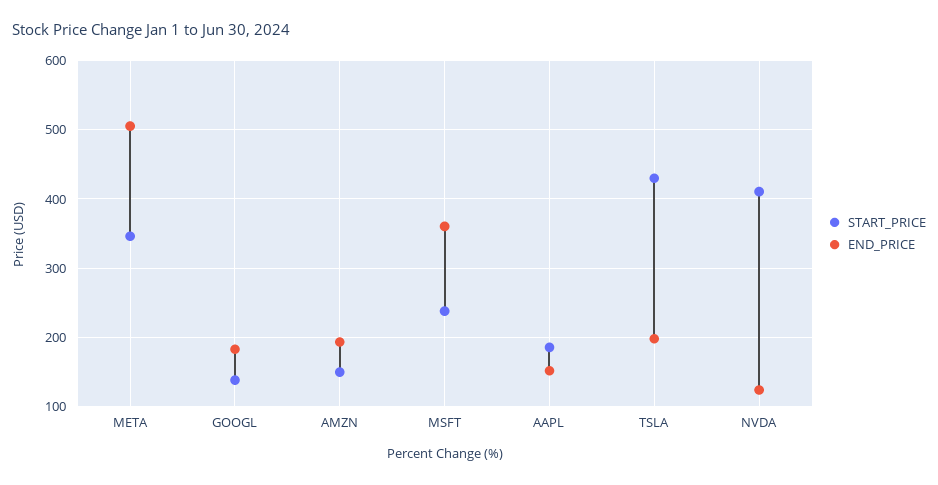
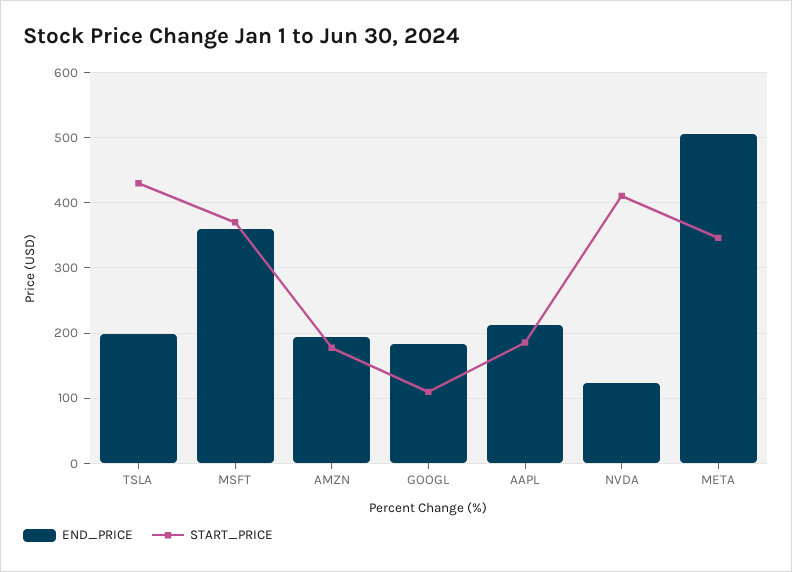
  {
    "START_PRICE": {
      "META": 350,
-     "GOOGL": 140,
+     "GOOGL": 110,
-     "AMZN": 150,
+     "AMZN": 180,
-     "MSFT": 240,
+     "MSFT": 370,
      "AAPL": 190,
      "TSLA": 430,
      "NVDA": 410
    },
    "END_PRICE": {
      "META": 510,
      "GOOGL": 180,
      "AMZN": 190,
      "MSFT": 360,
-     "AAPL": 150,
+     "AAPL": 210,
      "TSLA": 200,
      "NVDA": 120
    }
  }

